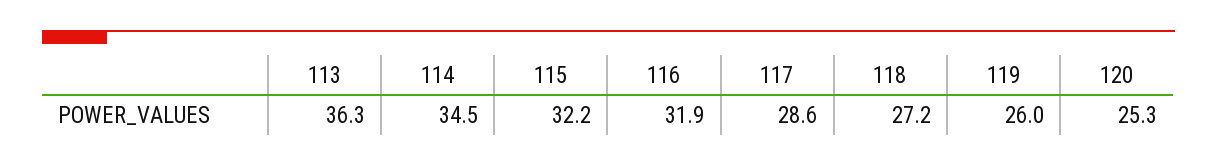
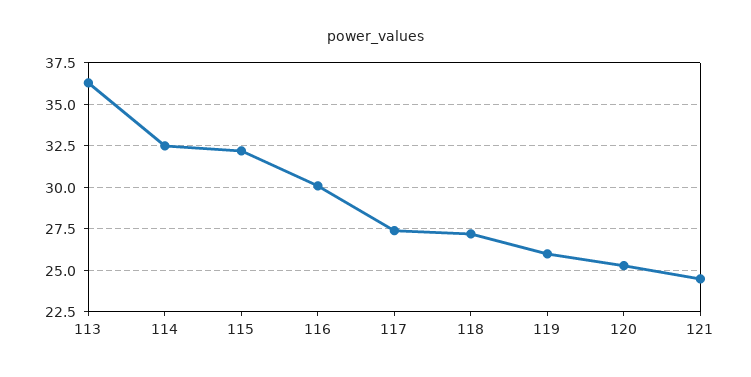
  {
    "113": 36.3,
-   "114": 34.5,
+   "114": 32.5,
    "115": 32.2,
-   "116": 31.9,
+   "116": 30,
-   "117": 28.6,
+   "117": 27.5,
    "118": 27.2,
    "119": 26,
-   "120": 25.3
+   "120": 25.3,
+   "121": 24.5
  }

